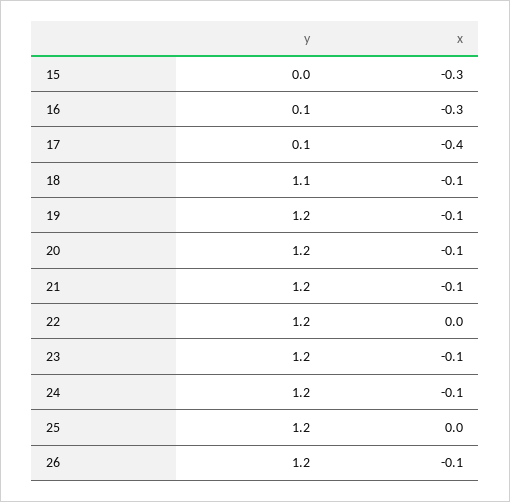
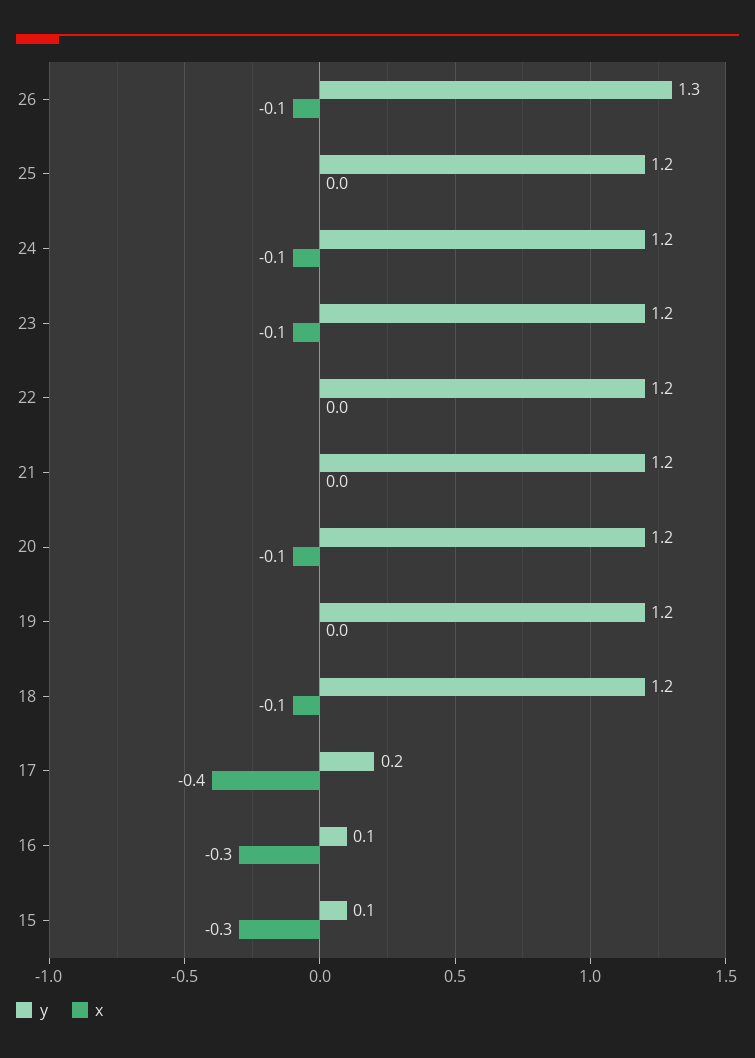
  {
    "y": {
-     "15": 0,
+     "15": 0.1,
      "16": 0.1,
-     "17": 0.1,
+     "17": 0.2,
-     "18": 1.1,
+     "18": 1.2,
      "19": 1.2,
      "20": 1.2,
      "21": 1.2,
      "22": 1.2,
      "23": 1.2,
      "24": 1.2,
      "25": 1.2,
-     "26": 1.2
+     "26": 1.3
    },
    "x": {
      "15": -0.3,
      "16": -0.3,
      "17": -0.4,
      "18": -0.1,
-     "19": -0.1,
+     "19": 0,
      "20": -0.1,
-     "21": -0.1,
+     "21": 0,
      "22": 0,
      "23": -0.1,
      "24": -0.1,
      "25": 0,
      "26": -0.1
    }
  }

